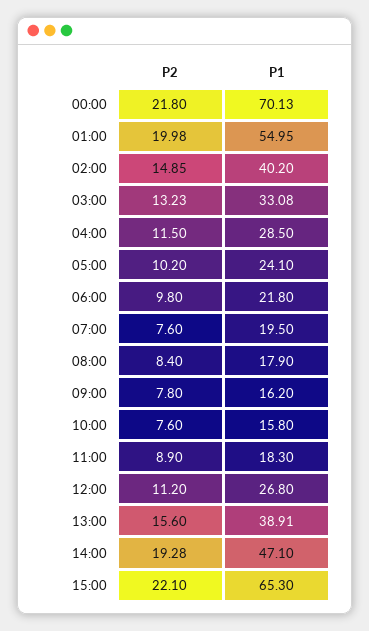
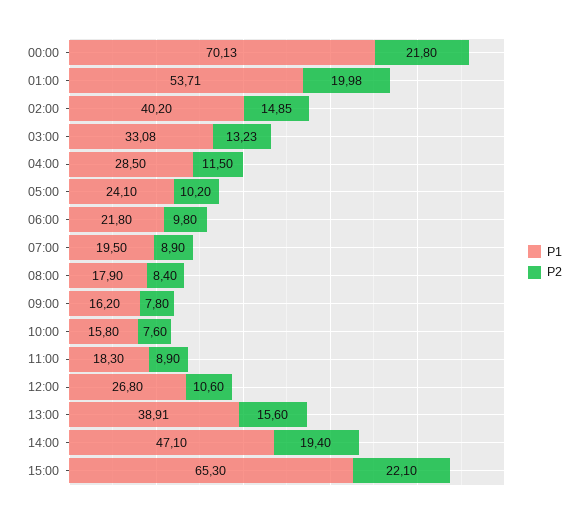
  {
    "P2": {
      "00:00": 21.8,
      "01:00": 19.98,
      "02:00": 14.85,
      "03:00": 13.23,
      "04:00": 11.5,
      "05:00": 10.2,
      "06:00": 9.8,
-     "07:00": 7.6,
+     "07:00": 8.9,
      "08:00": 8.4,
      "09:00": 7.8,
      "10:00": 7.6,
      "11:00": 8.9,
-     "12:00": 11.2,
+     "12:00": 10.6,
      "13:00": 15.6,
-     "14:00": 19.28,
+     "14:00": 19.4,
      "15:00": 22.1
    },
    "P1": {
      "00:00": 70.13,
-     "01:00": 54.95,
+     "01:00": 53.71,
      "02:00": 40.2,
      "03:00": 33.08,
      "04:00": 28.5,
      "05:00": 24.1,
      "06:00": 21.8,
      "07:00": 19.5,
      "08:00": 17.9,
      "09:00": 16.2,
      "10:00": 15.8,
      "11:00": 18.3,
      "12:00": 26.8,
      "13:00": 38.91,
      "14:00": 47.1,
      "15:00": 65.3
    }
  }

